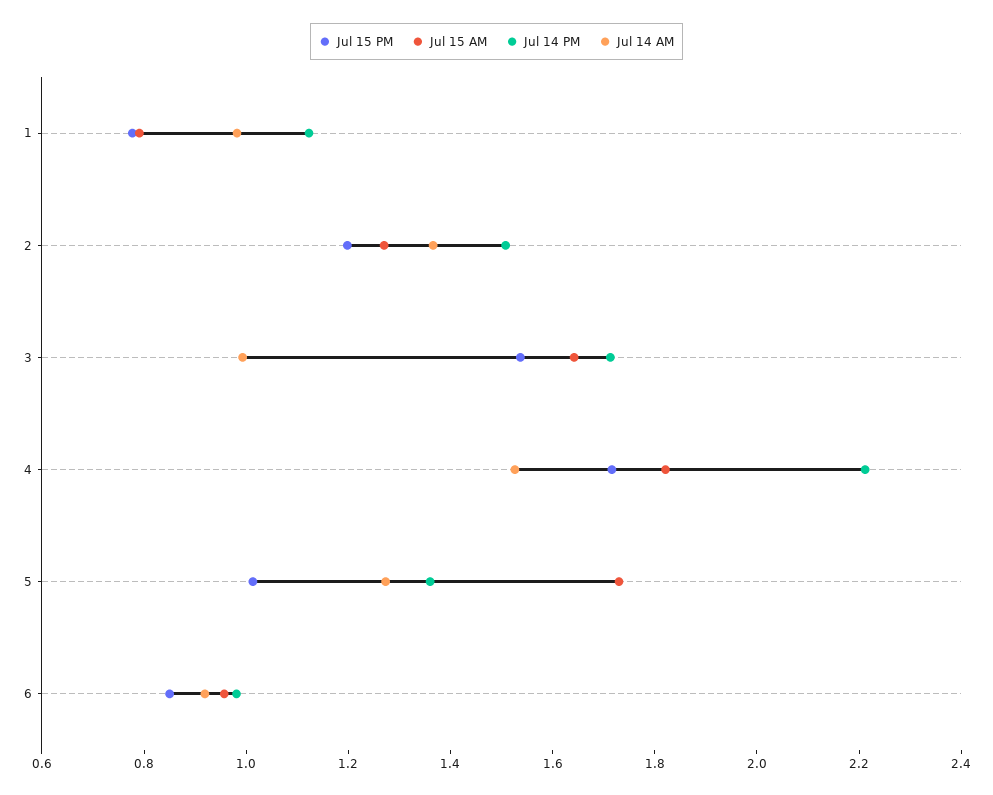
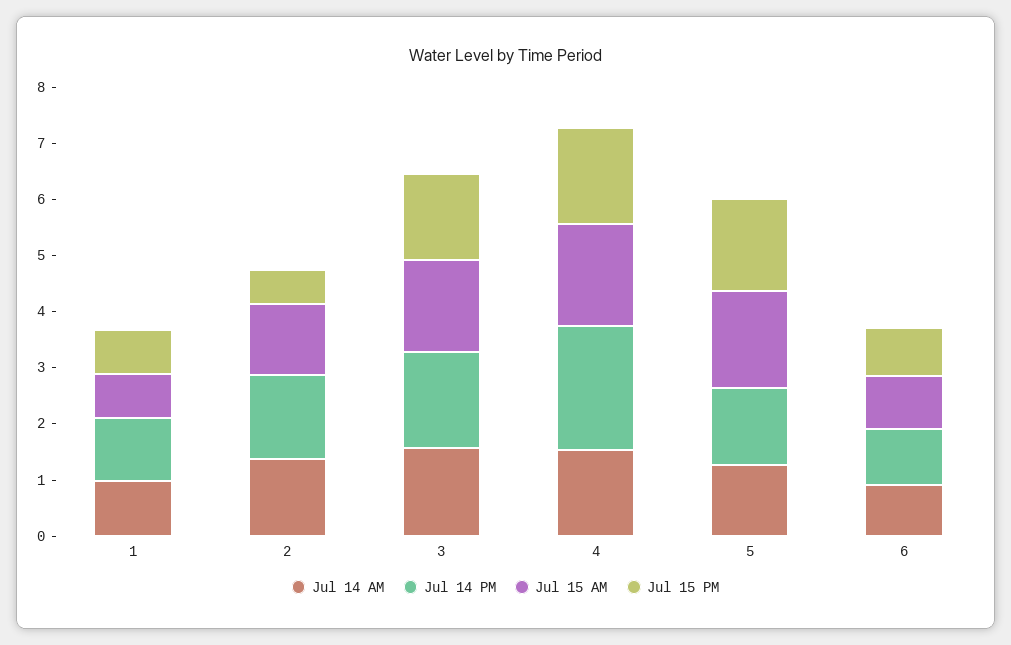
  {
    "Jul 15 PM": {
      "1": 0.8,
-     "2": 1.2,
+     "2": 0.6,
      "3": 1.55,
      "4": 1.7,
-     "5": 1,
+     "5": 1.6,
      "6": 0.85
    },
    "Jul 15 AM": {
      "1": 0.8,
      "2": 1.25,
      "3": 1.65,
      "4": 1.8,
      "5": 1.75,
      "6": 0.95
    },
    "Jul 14 PM": {
      "1": 1.1,
      "2": 1.5,
      "3": 1.7,
      "4": 2.2,
      "5": 1.35,
      "6": 1
    },
    "Jul 14 AM": {
      "1": 1,
      "2": 1.35,
-     "3": 1,
+     "3": 1.6,
      "4": 1.55,
      "5": 1.25,
      "6": 0.9
    }
  }

